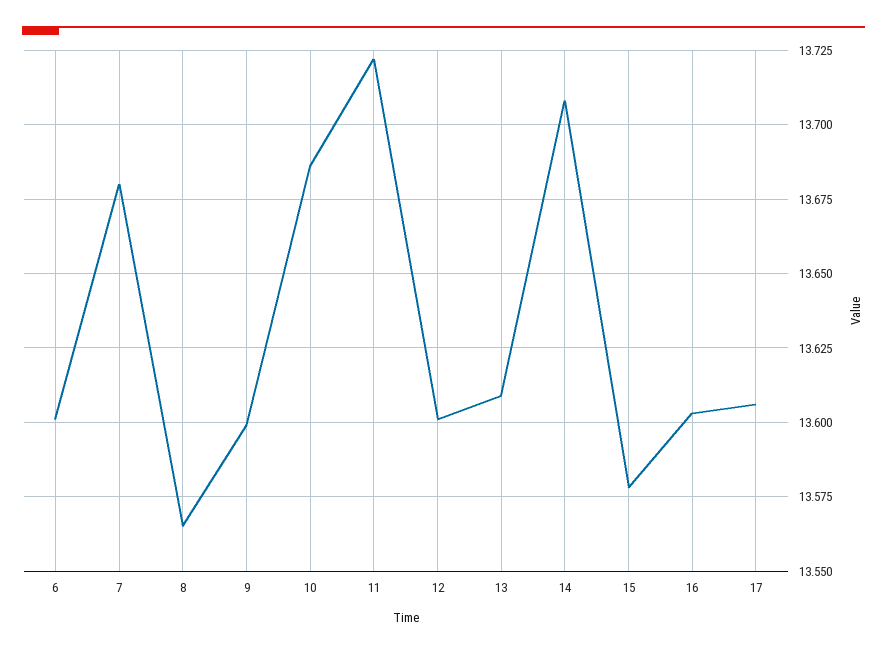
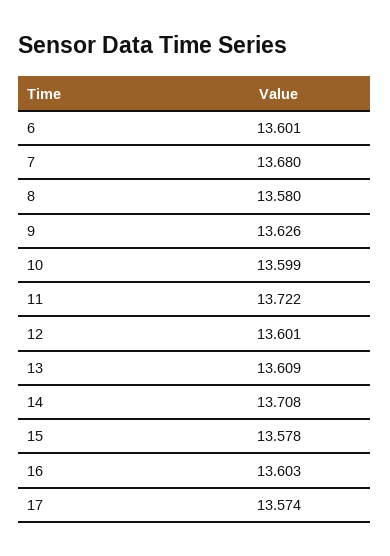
  {
    "6": 13.601,
    "7": 13.68,
-   "8": 13.565,
+   "8": 13.58,
-   "9": 13.6,
+   "9": 13.626,
-   "10": 13.685,
+   "10": 13.599,
    "11": 13.722,
    "12": 13.601,
    "13": 13.609,
    "14": 13.708,
    "15": 13.578,
    "16": 13.603,
-   "17": 13.605
+   "17": 13.574
  }

